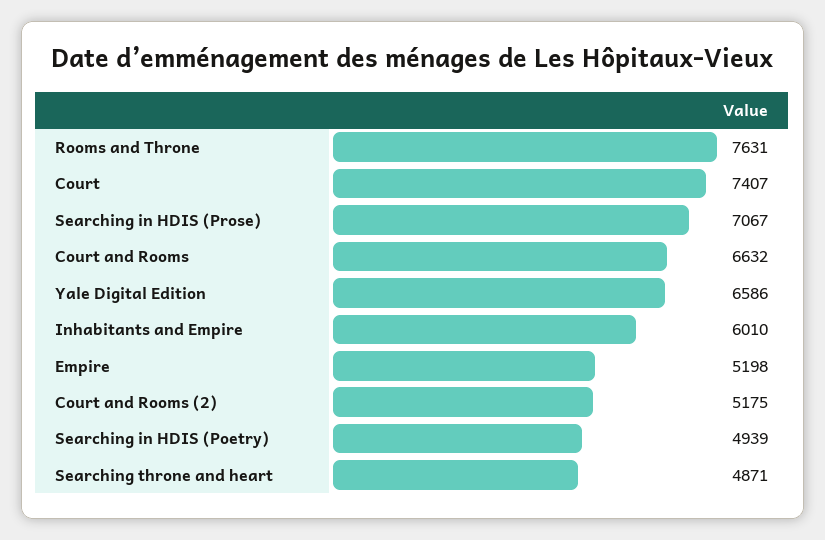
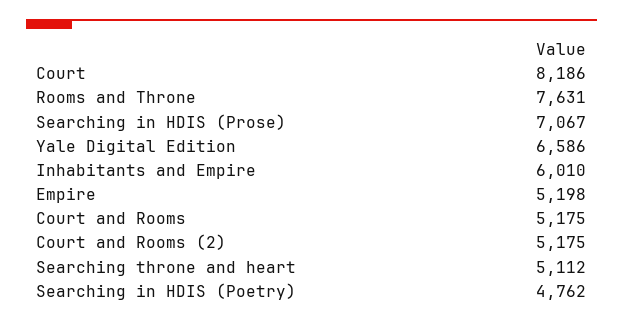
  {
    "Rooms and Throne": 7631,
-   "Court": 7407,
+   "Court": 8186,
    "Searching in HDIS (Prose)": 7067,
-   "Court and Rooms": 6632,
+   "Court and Rooms": 5175,
    "Yale Digital Edition": 6586,
    "Inhabitants and Empire": 6010,
    "Empire": 5198,
    "Court and Rooms (2)": 5175,
-   "Searching in HDIS (Poetry)": 4939,
+   "Searching in HDIS (Poetry)": 4762,
-   "Searching throne and heart": 4871
+   "Searching throne and heart": 5112
  }

